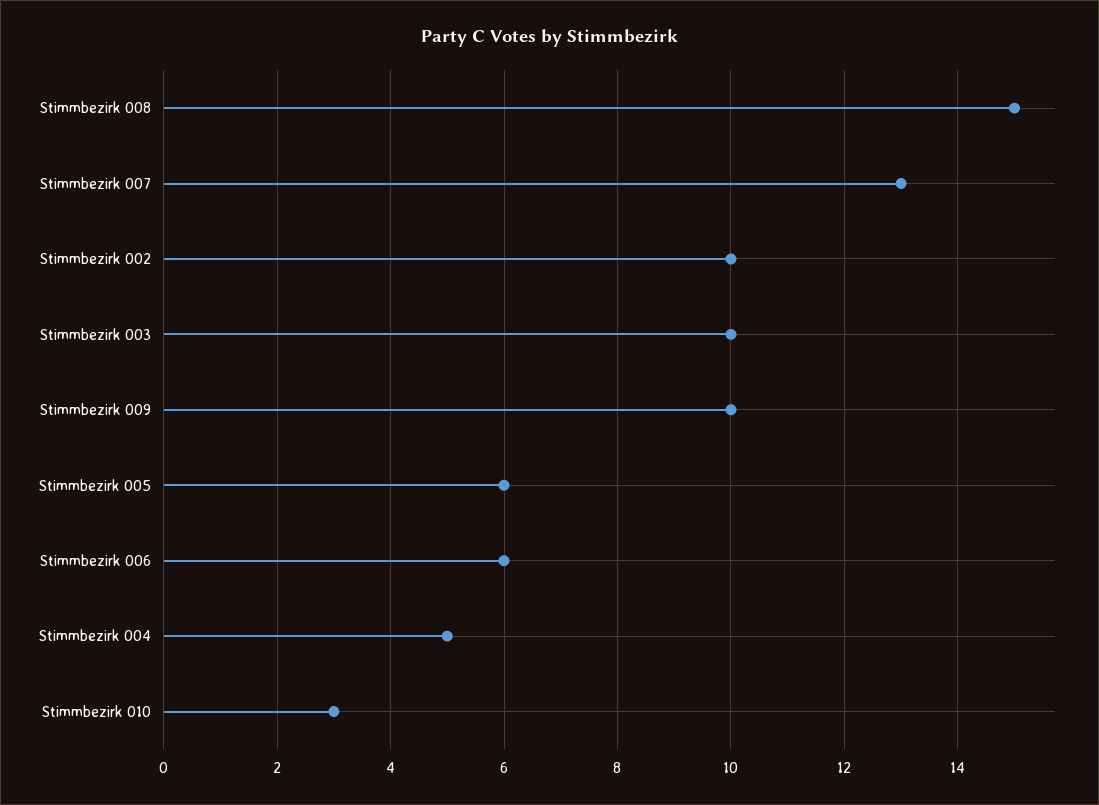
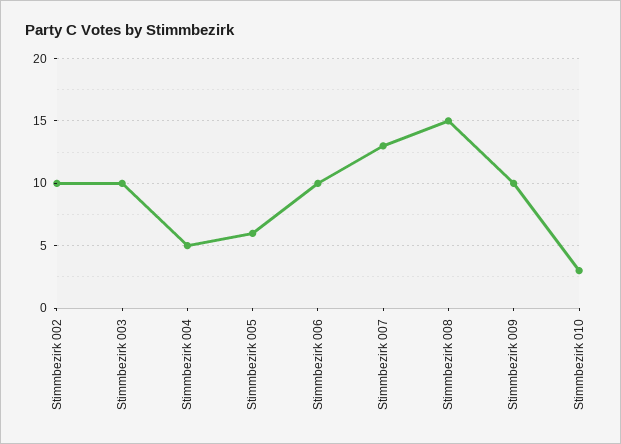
  {
    "Stimmbezirk 008": 15,
    "Stimmbezirk 007": 13,
    "Stimmbezirk 002": 10,
    "Stimmbezirk 003": 10,
    "Stimmbezirk 009": 10,
    "Stimmbezirk 005": 6,
-   "Stimmbezirk 006": 6,
+   "Stimmbezirk 006": 10,
    "Stimmbezirk 004": 5,
    "Stimmbezirk 010": 3
  }

